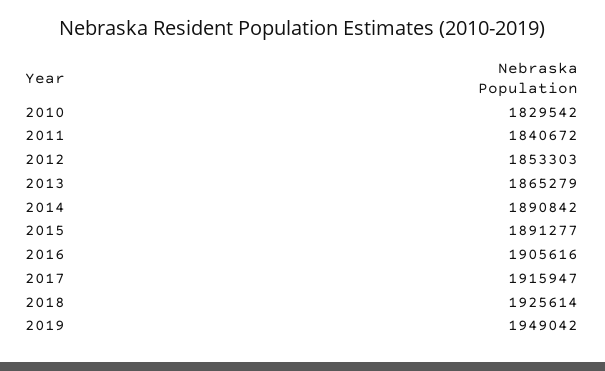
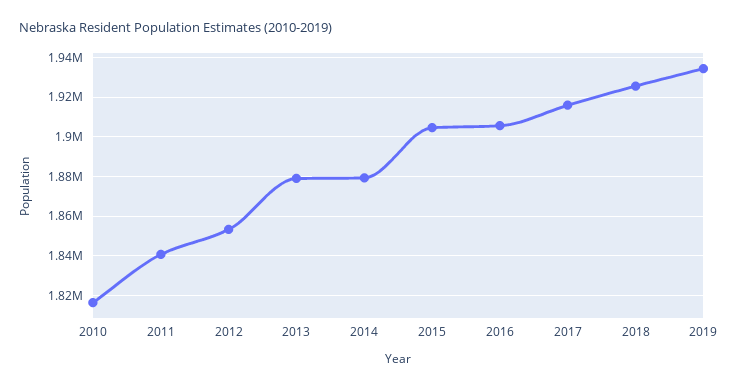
  {
-   "2010": 1829542,
+   "2010": 1815000,
    "2011": 1840672,
    "2012": 1853303,
-   "2013": 1865279,
+   "2013": 1880000,
-   "2014": 1890842,
+   "2014": 1880000,
-   "2015": 1891277,
+   "2015": 1905000,
    "2016": 1905616,
    "2017": 1915947,
    "2018": 1925614,
-   "2019": 1949042
+   "2019": 1935000
  }

